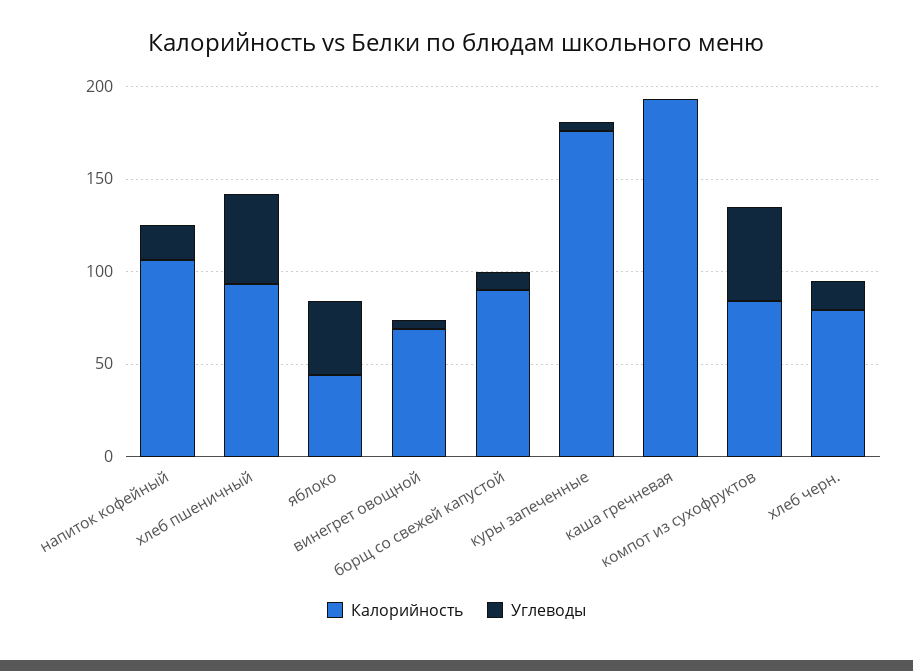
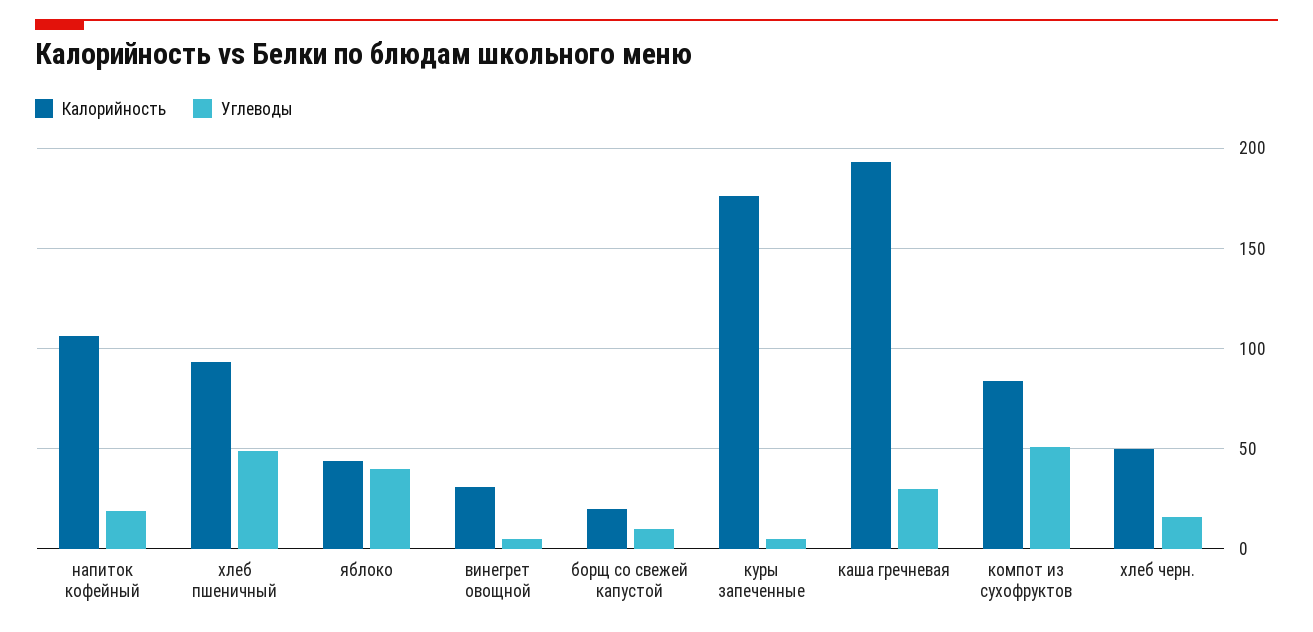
  {
    "Калорийность": {
      "напиток кофейный": 105,
      "хлеб пшеничный": 95,
      "яблоко": 45,
-     "винегрет овощной": 70,
+     "винегрет овощной": 30,
-     "борщ со свежей капустой": 90,
+     "борщ со свежей капустой": 20,
      "куры запеченные": 175,
      "каша гречневая": 195,
      "компот из сухофруктов": 85,
-     "хлеб черн.": 80
+     "хлеб черн.": 50
    },
    "Углеводы": {
      "напиток кофейный": 20,
      "хлеб пшеничный": 50,
      "яблоко": 40,
      "винегрет овощной": 5,
      "борщ со свежей капустой": 10,
      "куры запеченные": 5,
-     "каша гречневая": 0,
+     "каша гречневая": 30,
      "компот из сухофруктов": 50,
      "хлеб черн.": 15
    }
  }

